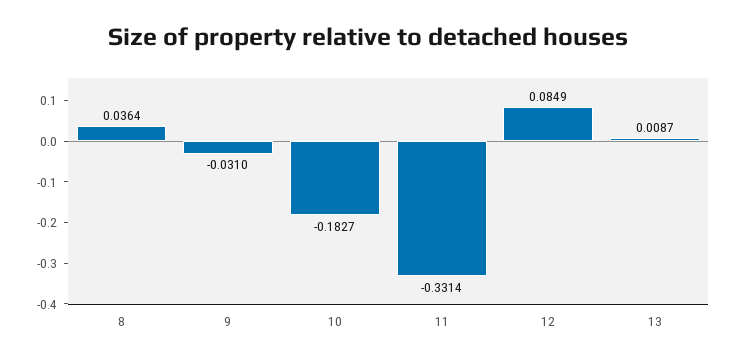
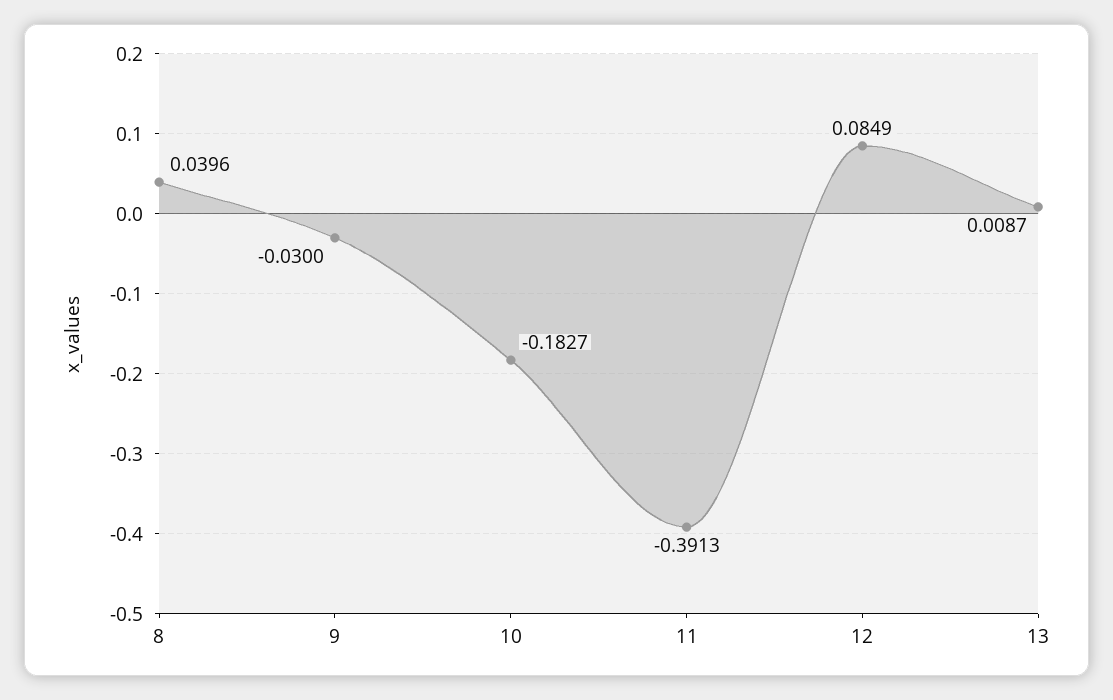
  {
-   "8": 0.0364,
+   "8": 0.0396,
-   "9": -0.031,
+   "9": -0.03,
    "10": -0.1827,
-   "11": -0.3314,
+   "11": -0.3913,
    "12": 0.0849,
    "13": 0.0087
  }

